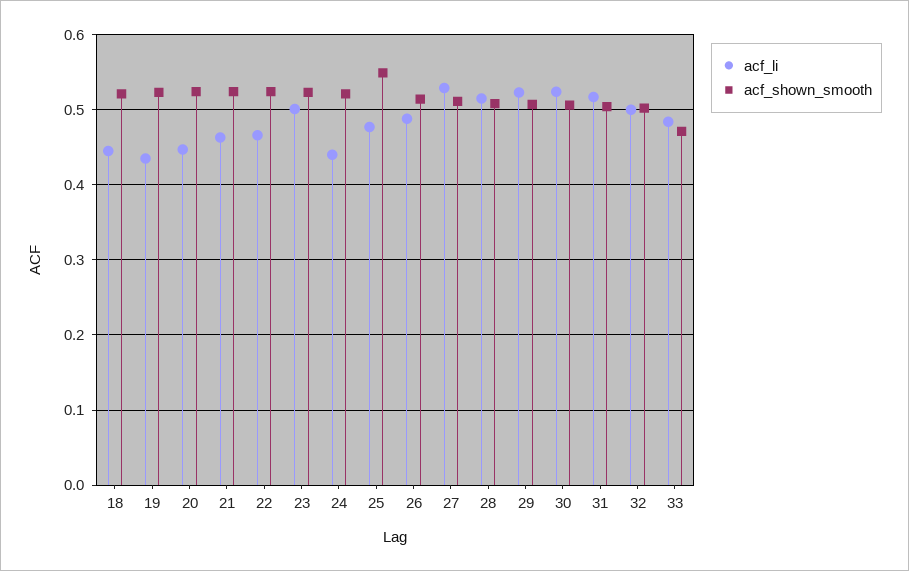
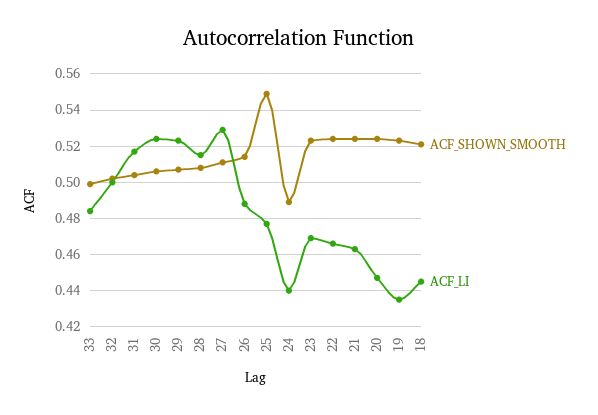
  {
    "acf_li": {
      "18": 0.445,
      "19": 0.435,
      "20": 0.445,
      "21": 0.465,
      "22": 0.465,
-     "23": 0.5,
+     "23": 0.47,
      "24": 0.44,
      "25": 0.475,
      "26": 0.49,
      "27": 0.53,
      "28": 0.515,
      "29": 0.525,
      "30": 0.525,
      "31": 0.515,
      "32": 0.5,
      "33": 0.485
    },
    "acf_shown_smooth": {
      "18": 0.52,
      "19": 0.525,
      "20": 0.525,
      "21": 0.525,
      "22": 0.525,
      "23": 0.525,
-     "24": 0.52,
+     "24": 0.49,
      "25": 0.55,
      "26": 0.515,
      "27": 0.51,
      "28": 0.51,
      "29": 0.505,
      "30": 0.505,
      "31": 0.505,
      "32": 0.5,
-     "33": 0.47
+     "33": 0.5
    }
  }

